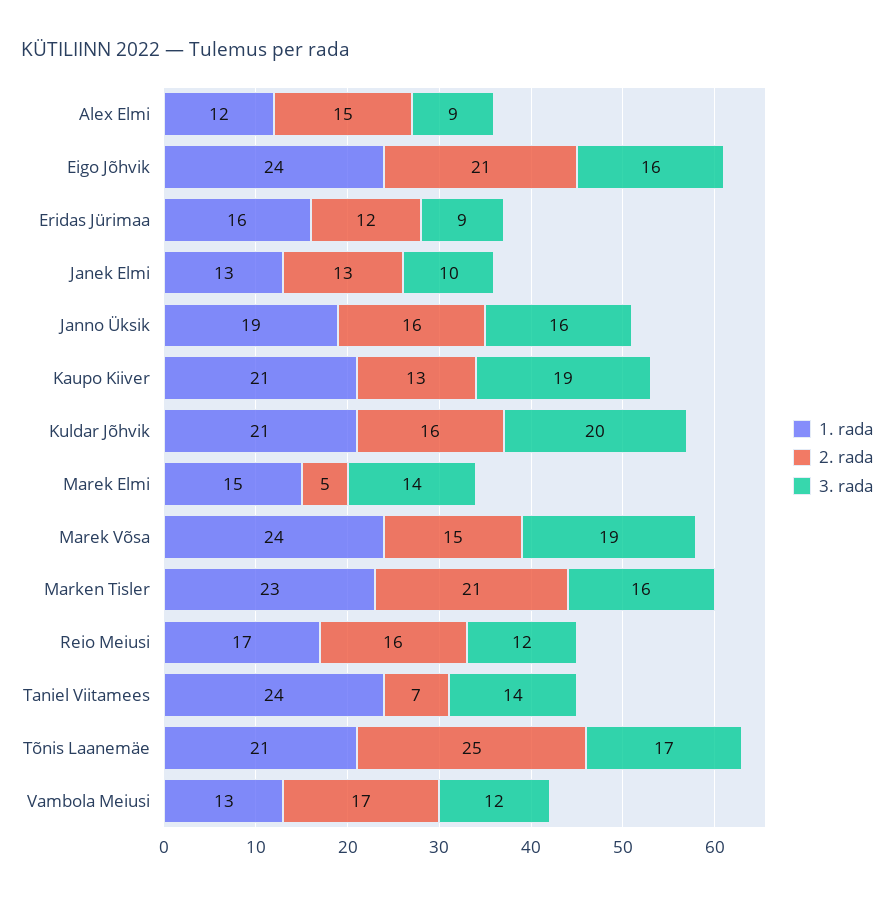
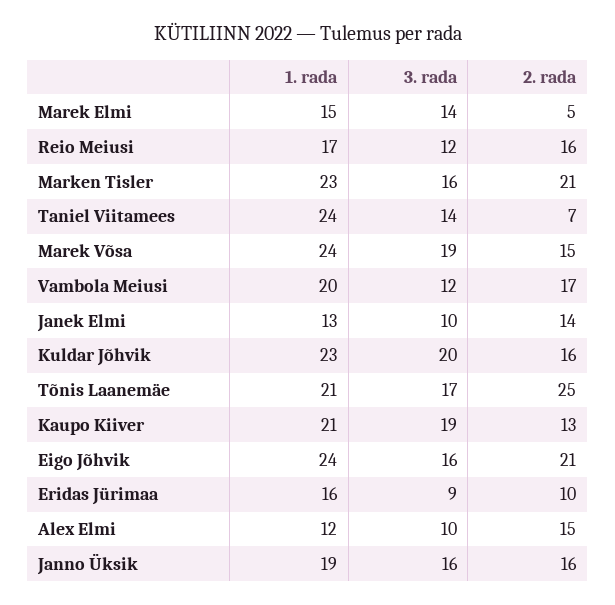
  {
    "1. rada": {
      "Alex Elmi": 12,
      "Eigo Jõhvik": 24,
      "Eridas Jürimaa": 16,
      "Janek Elmi": 13,
      "Janno Üksik": 19,
      "Kaupo Kiiver": 21,
-     "Kuldar Jõhvik": 21,
+     "Kuldar Jõhvik": 23,
      "Marek Elmi": 15,
      "Marek Võsa": 24,
      "Marken Tisler": 23,
      "Reio Meiusi": 17,
      "Taniel Viitamees": 24,
      "Tõnis Laanemäe": 21,
-     "Vambola Meiusi": 13
+     "Vambola Meiusi": 20
    },
    "2. rada": {
      "Alex Elmi": 15,
      "Eigo Jõhvik": 21,
-     "Eridas Jürimaa": 12,
+     "Eridas Jürimaa": 10,
-     "Janek Elmi": 13,
+     "Janek Elmi": 14,
      "Janno Üksik": 16,
      "Kaupo Kiiver": 13,
      "Kuldar Jõhvik": 16,
      "Marek Elmi": 5,
      "Marek Võsa": 15,
      "Marken Tisler": 21,
      "Reio Meiusi": 16,
      "Taniel Viitamees": 7,
      "Tõnis Laanemäe": 25,
      "Vambola Meiusi": 17
    },
    "3. rada": {
-     "Alex Elmi": 9,
+     "Alex Elmi": 10,
      "Eigo Jõhvik": 16,
      "Eridas Jürimaa": 9,
      "Janek Elmi": 10,
      "Janno Üksik": 16,
      "Kaupo Kiiver": 19,
      "Kuldar Jõhvik": 20,
      "Marek Elmi": 14,
      "Marek Võsa": 19,
      "Marken Tisler": 16,
      "Reio Meiusi": 12,
      "Taniel Viitamees": 14,
      "Tõnis Laanemäe": 17,
      "Vambola Meiusi": 12
    }
  }

